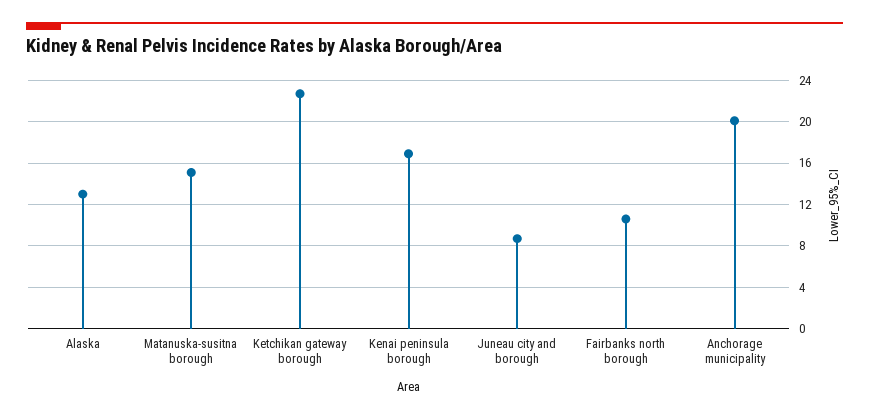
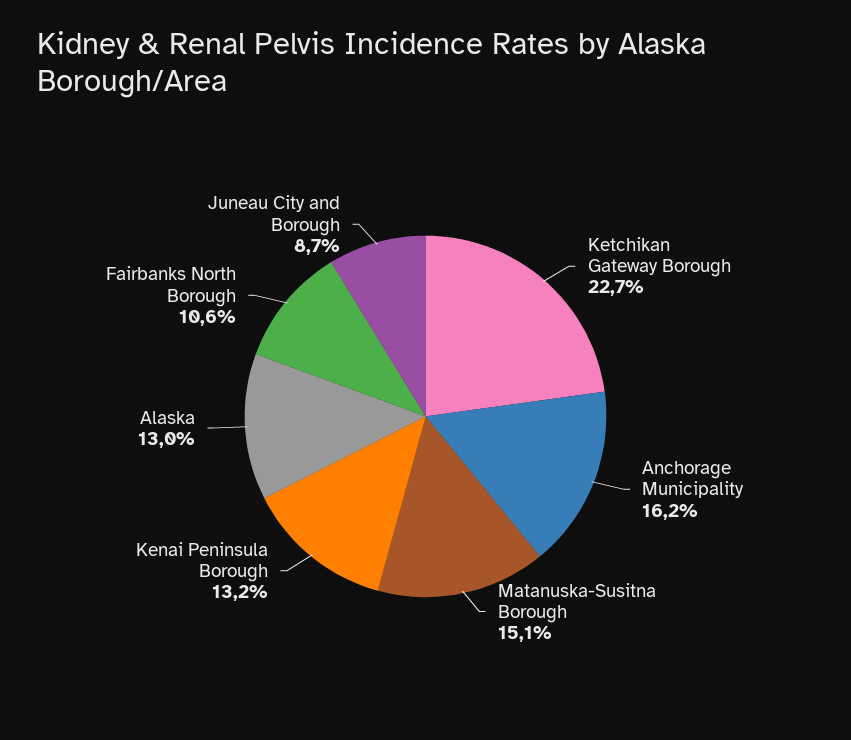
  {
    "Alaska": 13,
    "Matanuska-susitna borough": 15.1,
    "Ketchikan gateway borough": 22.7,
-   "Kenai peninsula borough": 17,
+   "Kenai peninsula borough": 13.2,
    "Juneau city and borough": 8.7,
    "Fairbanks north borough": 10.6,
-   "Anchorage municipality": 20
+   "Anchorage municipality": 16.2
  }

